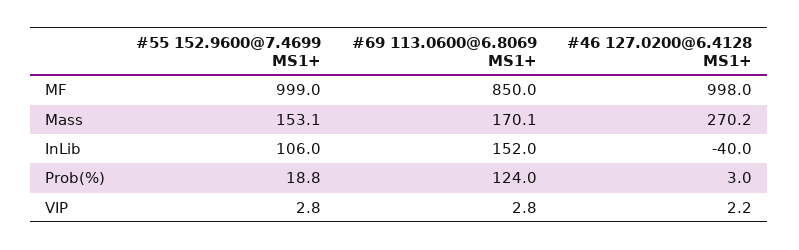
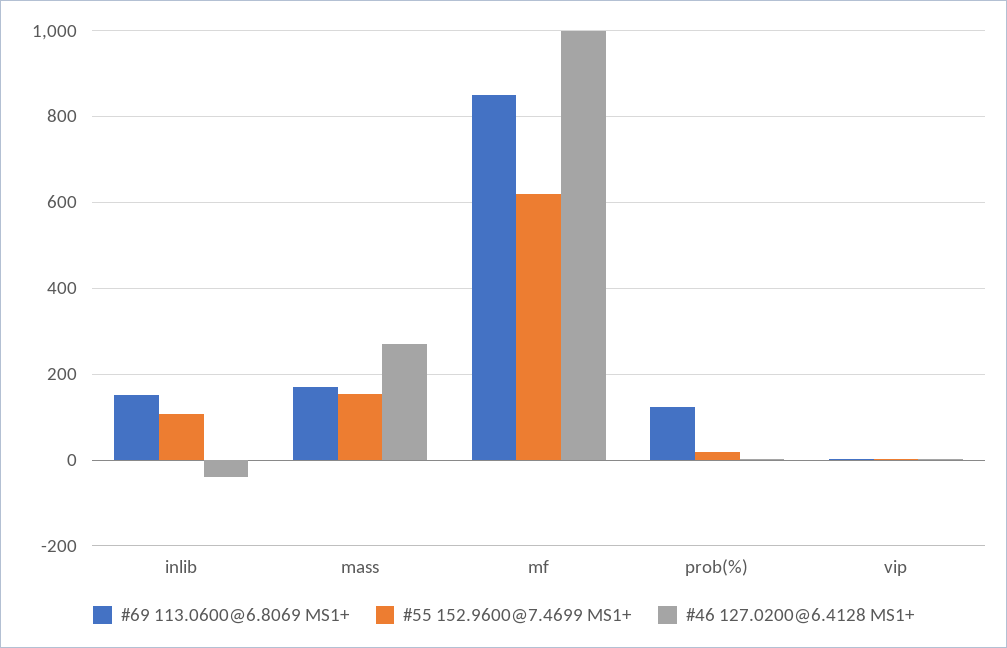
  {
    "#55 152.9600@7.4699 MS1+": {
-     "MF": 999,
+     "MF": 620,
      "Mass": 153.1,
      "InLib": 106,
      "Prob(%)": 18.8,
      "VIP": 2.8
    },
    "#69 113.0600@6.8069 MS1+": {
      "MF": 850,
      "Mass": 170.1,
      "InLib": 152,
      "Prob(%)": 124,
      "VIP": 2.8
    },
    "#46 127.0200@6.4128 MS1+": {
      "MF": 998,
      "Mass": 270.2,
      "InLib": -40,
      "Prob(%)": 3,
      "VIP": 2.2
    }
  }

